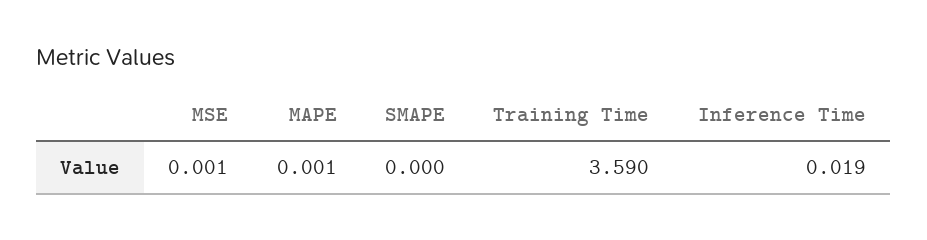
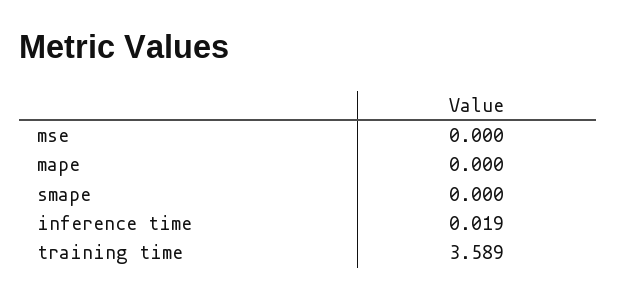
  {
-   "MSE": 0.001,
+   "MSE": 0,
-   "MAPE": 0.001,
+   "MAPE": 0,
    "SMAPE": 0,
-   "Training Time": 3.59,
+   "Training Time": 3.589,
    "Inference Time": 0.019
  }

